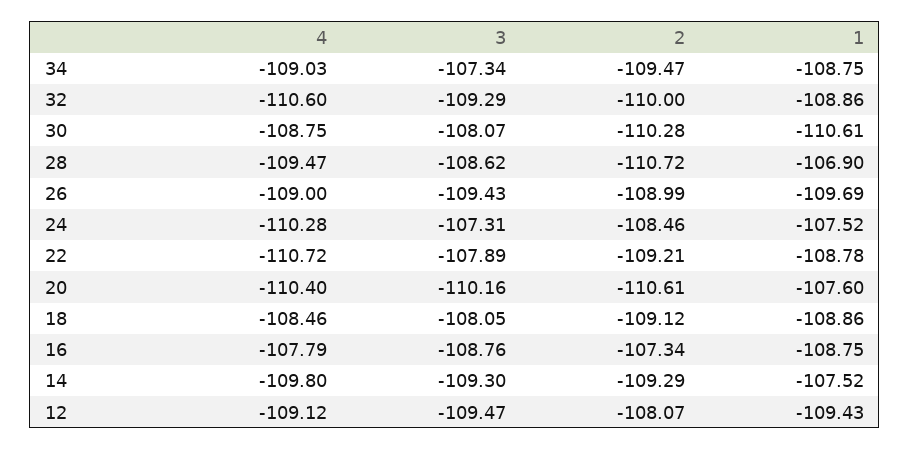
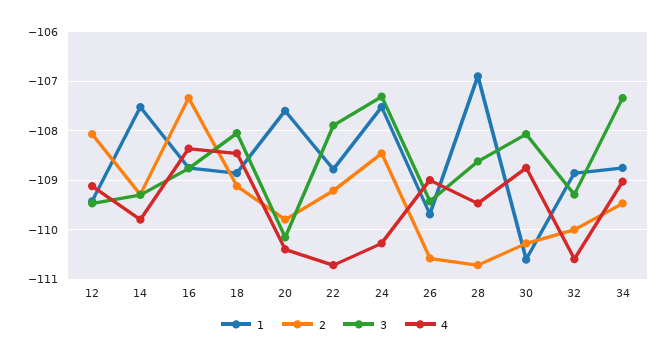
  {
    "4": {
      "34": -109.03,
      "32": -110.6,
      "30": -108.75,
      "28": -109.47,
      "26": -109,
      "24": -110.28,
      "22": -110.72,
      "20": -110.4,
      "18": -108.46,
-     "16": -107.79,
+     "16": -108.4,
      "14": -109.8,
      "12": -109.12
    },
    "3": {
      "34": -107.34,
      "32": -109.29,
      "30": -108.07,
      "28": -108.62,
      "26": -109.43,
      "24": -107.31,
      "22": -107.89,
      "20": -110.16,
      "18": -108.05,
      "16": -108.76,
      "14": -109.3,
      "12": -109.47
    },
    "2": {
      "34": -109.47,
      "32": -110,
      "30": -110.28,
      "28": -110.72,
-     "26": -108.99,
+     "26": -110.6,
      "24": -108.46,
      "22": -109.21,
-     "20": -110.61,
+     "20": -109.8,
      "18": -109.12,
      "16": -107.34,
      "14": -109.29,
      "12": -108.07
    },
    "1": {
      "34": -108.75,
      "32": -108.86,
      "30": -110.61,
      "28": -106.9,
      "26": -109.69,
      "24": -107.52,
      "22": -108.78,
      "20": -107.6,
      "18": -108.86,
      "16": -108.75,
      "14": -107.52,
      "12": -109.43
    }
  }

